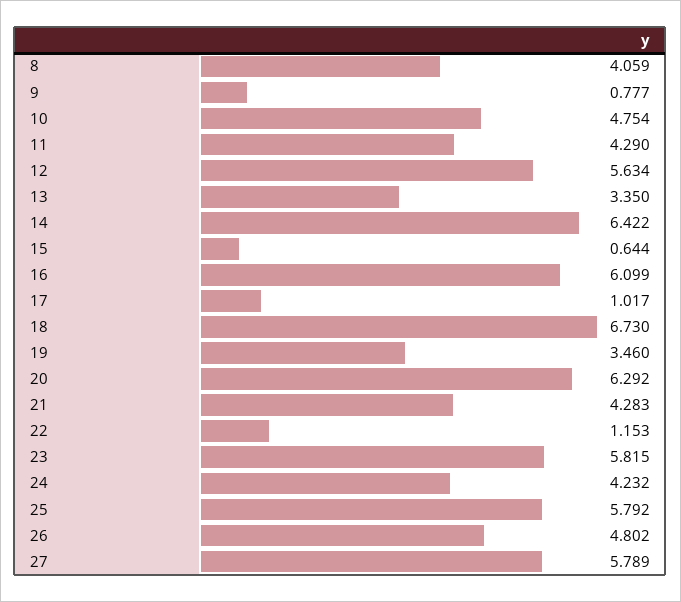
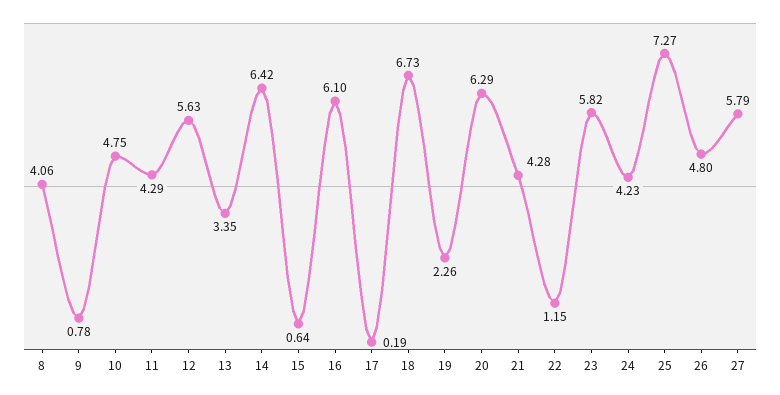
  {
    "8": 4.059,
    "9": 0.777,
    "10": 4.754,
    "11": 4.29,
    "12": 5.634,
    "13": 3.35,
    "14": 6.422,
    "15": 0.644,
    "16": 6.099,
-   "17": 1.017,
+   "17": 0.19,
    "18": 6.73,
-   "19": 3.46,
+   "19": 2.26,
    "20": 6.292,
    "21": 4.283,
    "22": 1.153,
    "23": 5.815,
    "24": 4.232,
-   "25": 5.792,
+   "25": 7.27,
    "26": 4.802,
    "27": 5.789
  }

